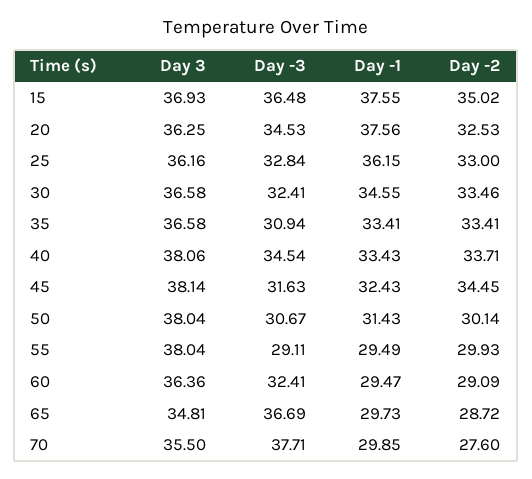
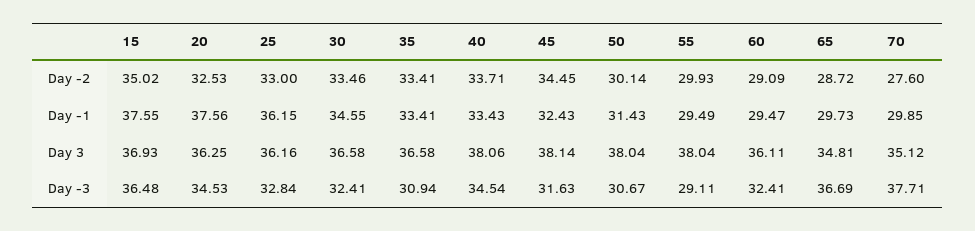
  {
    "Day 3": {
      "15": 36.93,
      "20": 36.25,
      "25": 36.16,
      "30": 36.58,
      "35": 36.58,
      "40": 38.06,
      "45": 38.14,
      "50": 38.04,
      "55": 38.04,
-     "60": 36.36,
+     "60": 36.11,
      "65": 34.81,
-     "70": 35.5
+     "70": 35.12
    },
    "Day -3": {
      "15": 36.48,
      "20": 34.53,
      "25": 32.84,
      "30": 32.41,
      "35": 30.94,
      "40": 34.54,
      "45": 31.63,
      "50": 30.67,
      "55": 29.11,
      "60": 32.41,
      "65": 36.69,
      "70": 37.71
    },
    "Day -1": {
      "15": 37.55,
      "20": 37.56,
      "25": 36.15,
      "30": 34.55,
      "35": 33.41,
      "40": 33.43,
      "45": 32.43,
      "50": 31.43,
      "55": 29.49,
      "60": 29.47,
      "65": 29.73,
      "70": 29.85
    },
    "Day -2": {
      "15": 35.02,
      "20": 32.53,
      "25": 33,
      "30": 33.46,
      "35": 33.41,
      "40": 33.71,
      "45": 34.45,
      "50": 30.14,
      "55": 29.93,
      "60": 29.09,
      "65": 28.72,
      "70": 27.6
    }
  }

